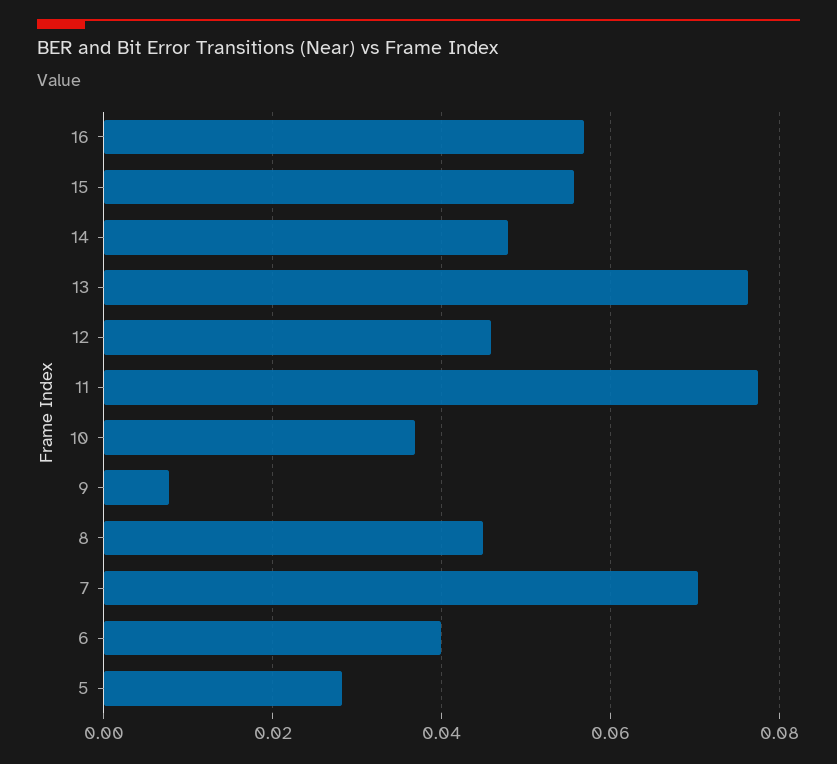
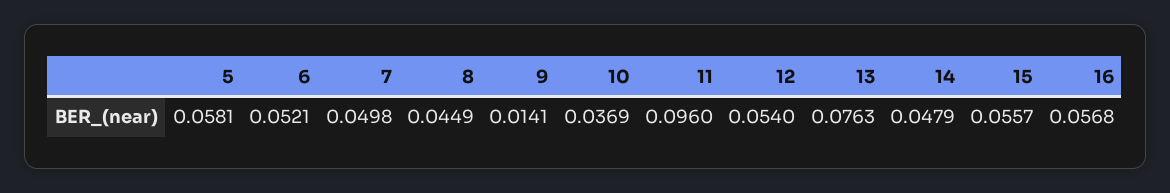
  {
    "16": 0.0568,
    "15": 0.0557,
    "14": 0.0479,
    "13": 0.0763,
-   "12": 0.046,
+   "12": 0.054,
-   "11": 0.078,
+   "11": 0.096,
    "10": 0.0369,
-   "9": 0.008,
+   "9": 0.0141,
    "8": 0.0449,
-   "7": 0.07,
+   "7": 0.0498,
-   "6": 0.04,
+   "6": 0.0521,
-   "5": 0.028
+   "5": 0.0581
  }

